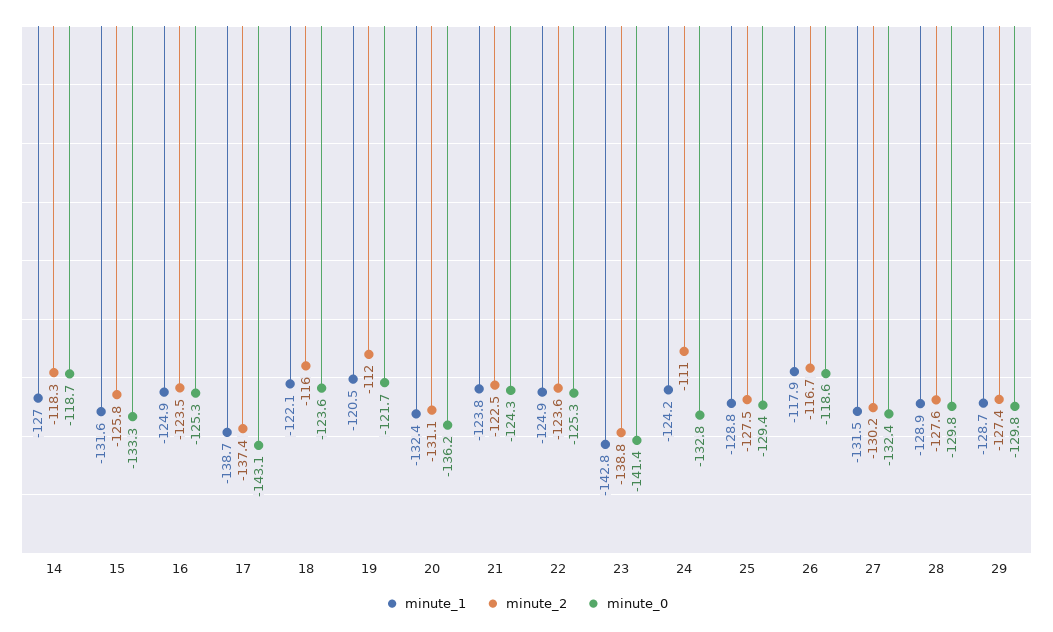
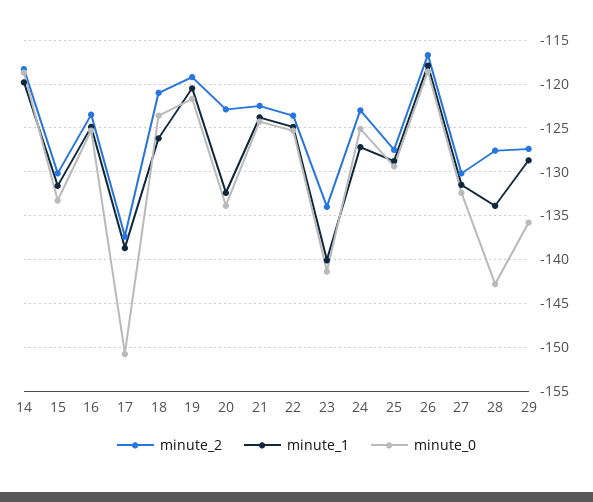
  {
    "minute_1": {
-     "14": -127,
+     "14": -120,
      "15": -131.6,
      "16": -124.9,
      "17": -138.7,
-     "18": -122.1,
+     "18": -126,
      "19": -120.5,
      "20": -132.4,
      "21": -123.8,
      "22": -124.9,
-     "23": -142.8,
+     "23": -140,
-     "24": -124.2,
+     "24": -127,
      "25": -128.8,
      "26": -117.9,
      "27": -131.5,
-     "28": -128.9,
+     "28": -134,
      "29": -128.7
    },
    "minute_2": {
      "14": -118.3,
-     "15": -125.8,
+     "15": -130,
      "16": -123.5,
      "17": -137.4,
-     "18": -116,
+     "18": -121,
-     "19": -112,
+     "19": -119,
-     "20": -131.1,
+     "20": -123,
      "21": -122.5,
      "22": -123.6,
-     "23": -138.8,
+     "23": -134,
-     "24": -111,
+     "24": -123,
      "25": -127.5,
      "26": -116.7,
      "27": -130.2,
      "28": -127.6,
      "29": -127.4
    },
    "minute_0": {
      "14": -118.7,
      "15": -133.3,
      "16": -125.3,
-     "17": -143.1,
+     "17": -151,
      "18": -123.6,
      "19": -121.7,
-     "20": -136.2,
+     "20": -134,
      "21": -124.3,
      "22": -125.3,
      "23": -141.4,
-     "24": -132.8,
+     "24": -125,
      "25": -129.4,
      "26": -118.6,
      "27": -132.4,
-     "28": -129.8,
+     "28": -143,
-     "29": -129.8
+     "29": -136
    }
  }

